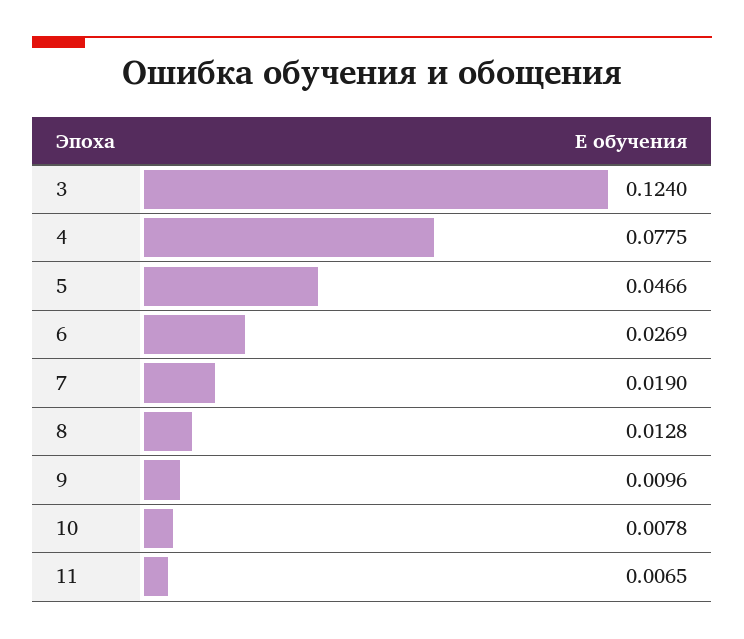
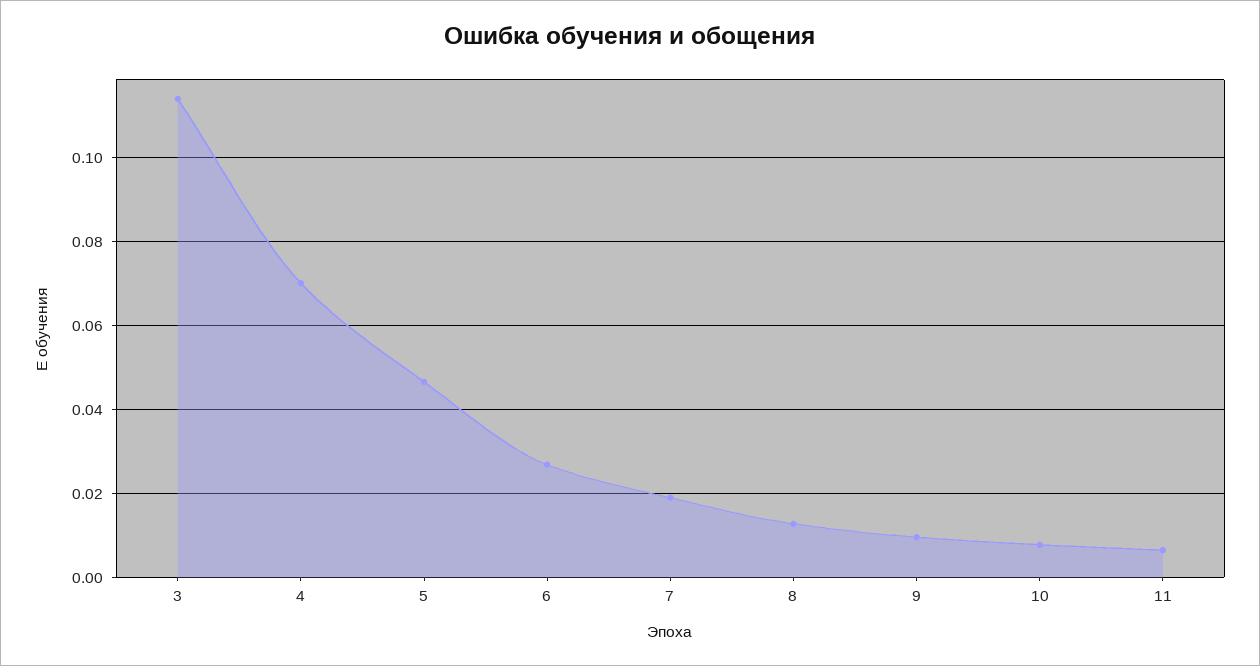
  {
-   "3": 0.124,
+   "3": 0.114,
-   "4": 0.0775,
+   "4": 0.07,
    "5": 0.0466,
    "6": 0.0269,
    "7": 0.019,
    "8": 0.0128,
    "9": 0.0096,
    "10": 0.0078,
    "11": 0.0065
  }

